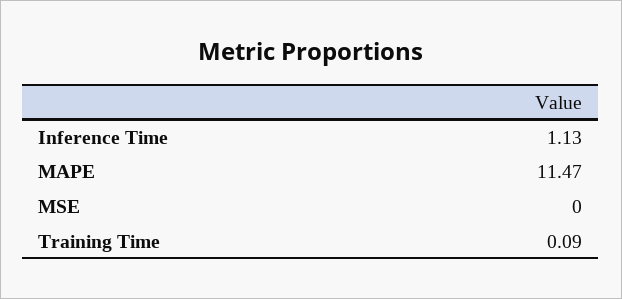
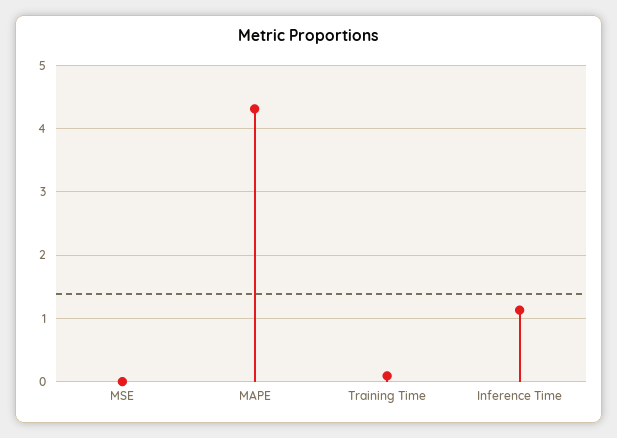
  {
    "Inference Time": 1.13,
-   "MAPE": 11.47,
+   "MAPE": 4.3,
    "MSE": 0,
    "Training Time": 0.09
  }

